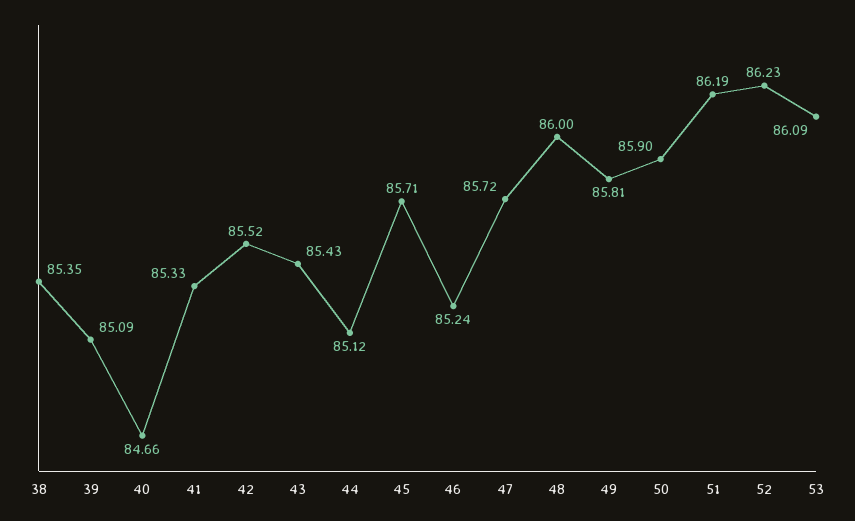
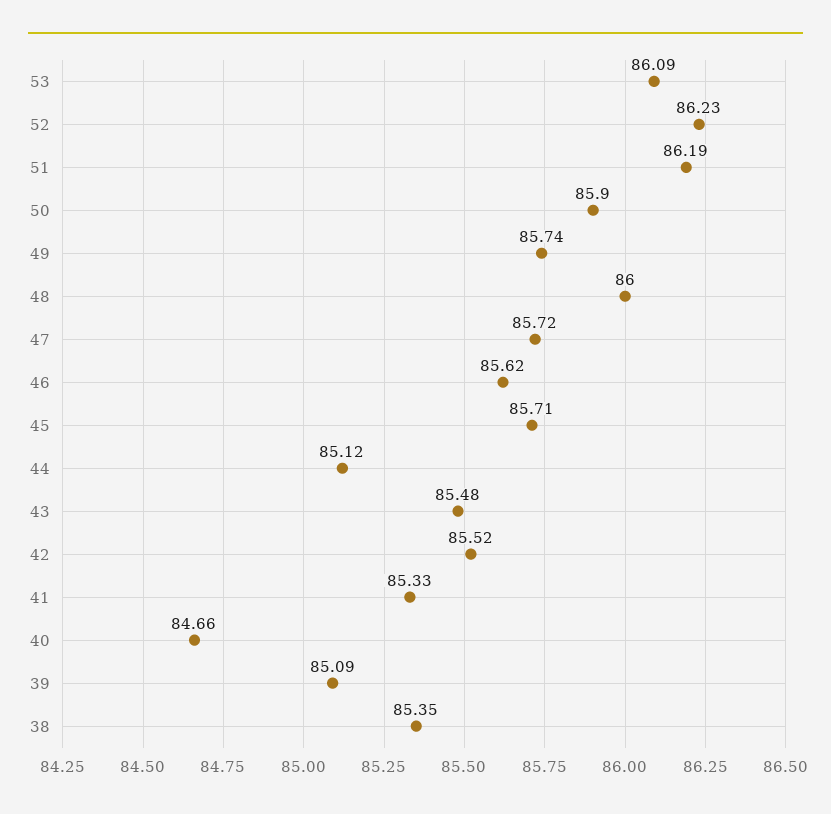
  {
    "38": 85.35,
    "39": 85.09,
    "40": 84.66,
    "41": 85.33,
    "42": 85.52,
-   "43": 85.43,
+   "43": 85.48,
    "44": 85.12,
    "45": 85.71,
-   "46": 85.24,
+   "46": 85.62,
    "47": 85.72,
    "48": 86,
-   "49": 85.81,
+   "49": 85.74,
    "50": 85.9,
    "51": 86.19,
    "52": 86.23,
    "53": 86.09
  }

